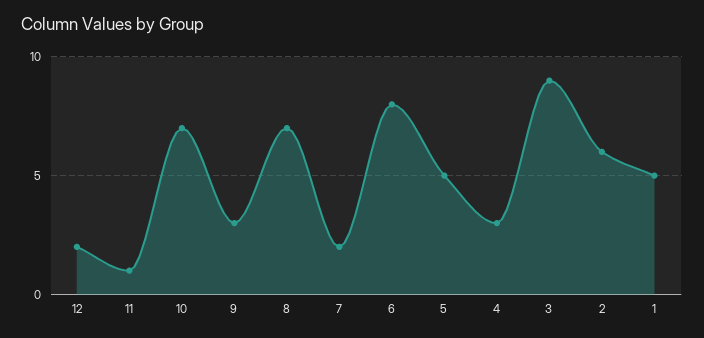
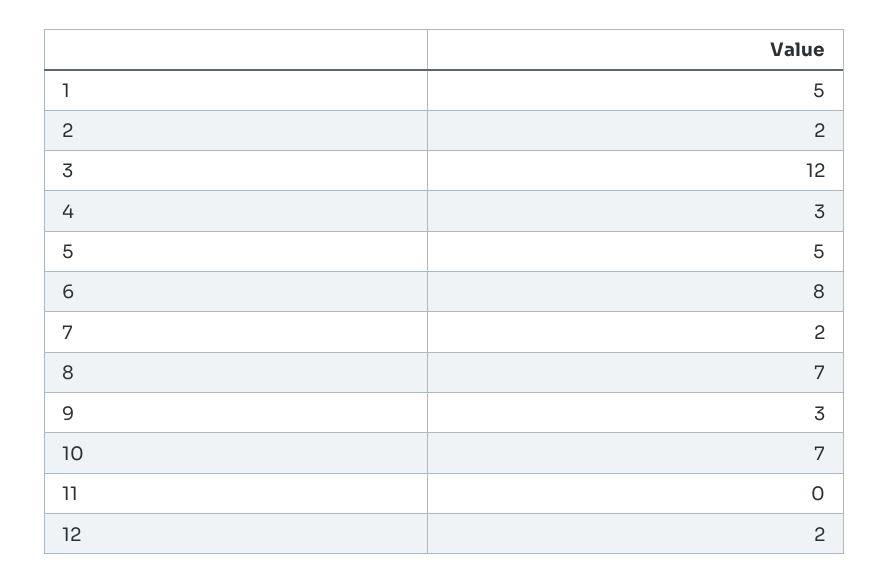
  {
    "12": 2,
-   "11": 1,
+   "11": 0,
    "10": 7,
    "9": 3,
    "8": 7,
    "7": 2,
    "6": 8,
    "5": 5,
    "4": 3,
-   "3": 9,
+   "3": 12,
-   "2": 6,
+   "2": 2,
    "1": 5
  }

